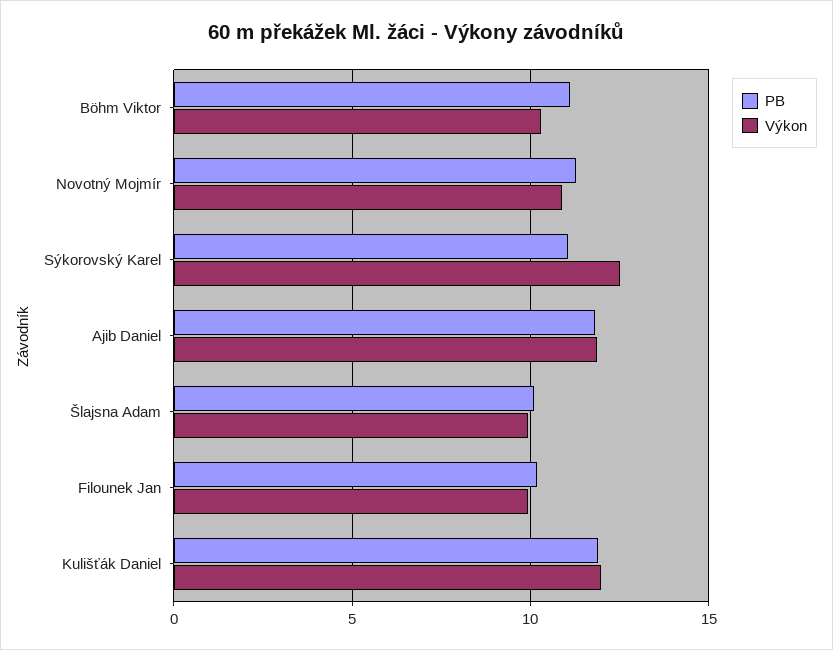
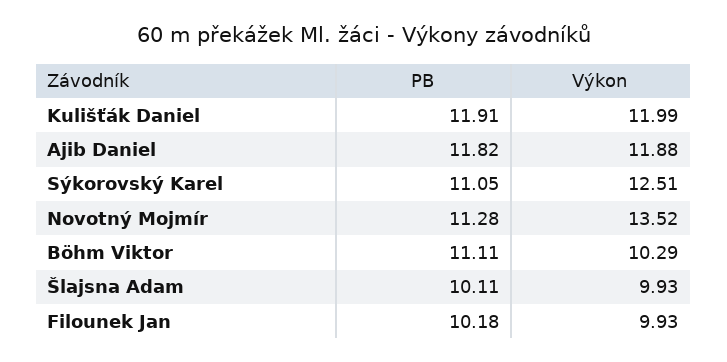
  {
    "PB": {
      "Böhm Viktor": 11.11,
      "Novotný Mojmír": 11.28,
      "Sýkorovský Karel": 11.05,
      "Ajib Daniel": 11.82,
      "Šlajsna Adam": 10.11,
      "Filounek Jan": 10.18,
      "Kulišťák Daniel": 11.91
    },
    "Výkon": {
      "Böhm Viktor": 10.29,
-     "Novotný Mojmír": 11,
+     "Novotný Mojmír": 13.52,
      "Sýkorovský Karel": 12.51,
      "Ajib Daniel": 11.88,
      "Šlajsna Adam": 9.93,
      "Filounek Jan": 9.93,
      "Kulišťák Daniel": 11.99
    }
  }

